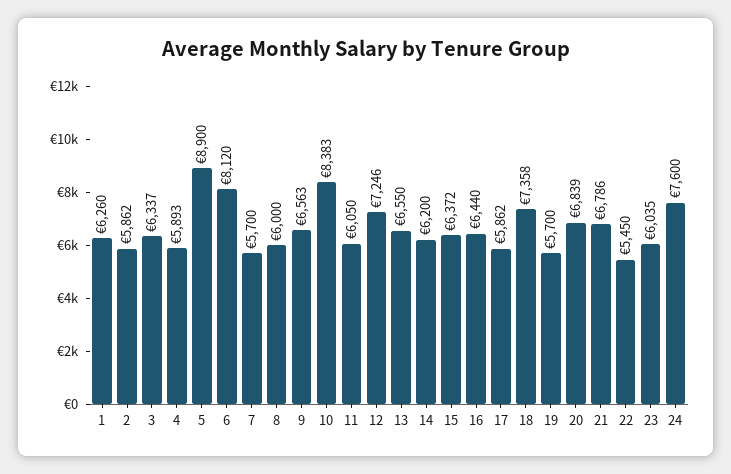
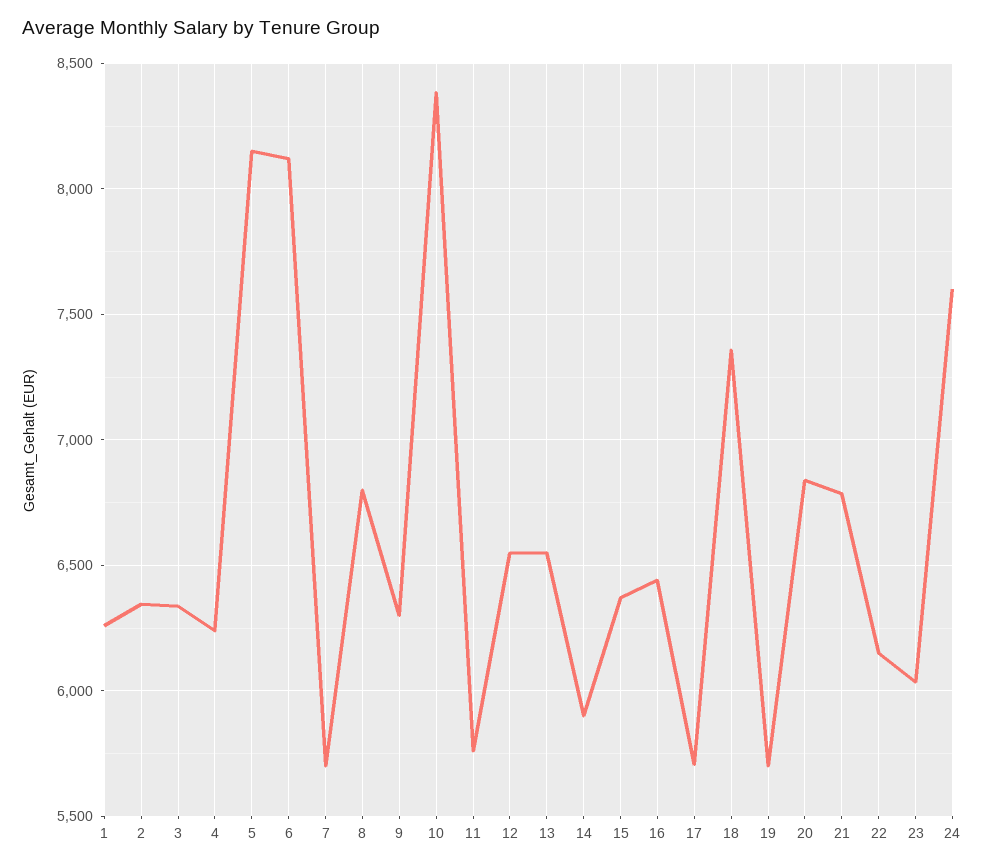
  {
    "1": 6260,
-   "2": 5862,
+   "2": 6350,
    "3": 6337,
-   "4": 5893,
+   "4": 6250,
-   "5": 8900,
+   "5": 8150,
    "6": 8120,
    "7": 5700,
-   "8": 6000,
+   "8": 6800,
-   "9": 6563,
+   "9": 6300,
    "10": 8383,
-   "11": 6050,
+   "11": 5750,
-   "12": 7246,
+   "12": 6550,
    "13": 6550,
-   "14": 6200,
+   "14": 5900,
    "15": 6372,
    "16": 6440,
-   "17": 5862,
+   "17": 5700,
    "18": 7358,
    "19": 5700,
    "20": 6839,
    "21": 6786,
-   "22": 5450,
+   "22": 6150,
    "23": 6035,
    "24": 7600
  }

